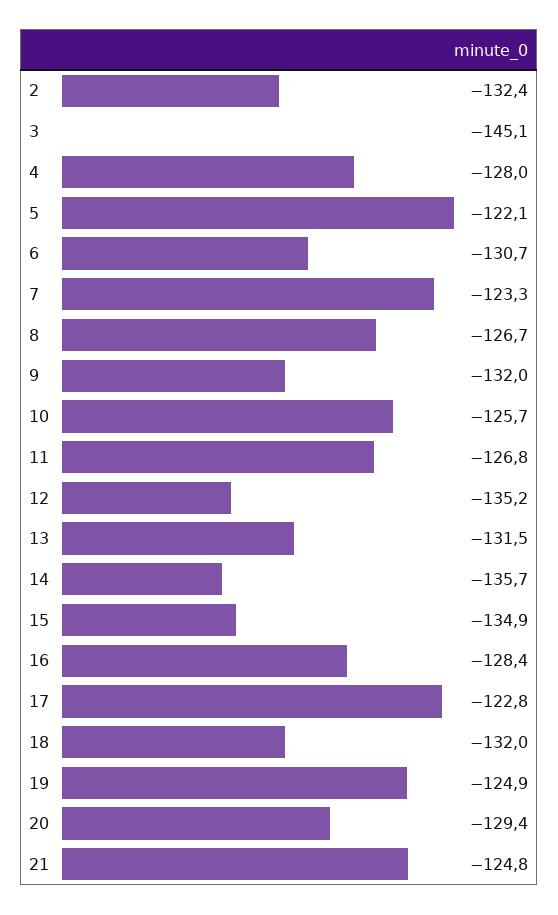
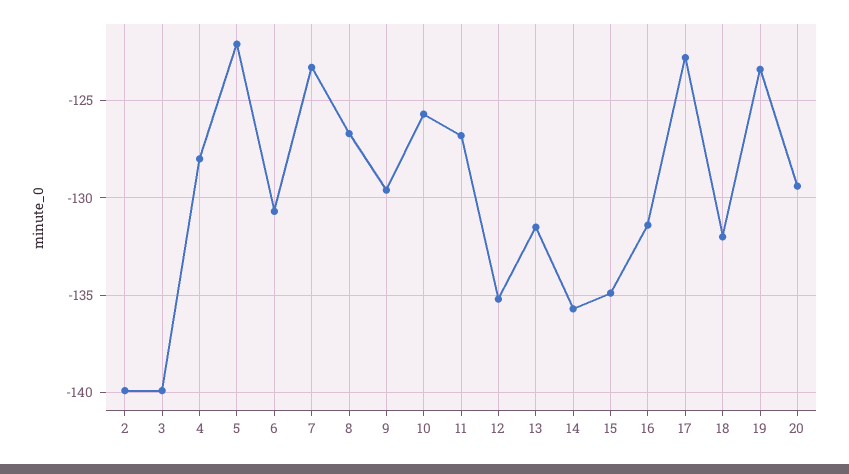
  {
-   "2": -132.4,
+   "2": -140,
-   "3": -145.1,
+   "3": -140,
    "4": -128,
    "5": -122.1,
    "6": -130.7,
    "7": -123.3,
    "8": -126.7,
-   "9": -132,
+   "9": -129.5,
    "10": -125.7,
    "11": -126.8,
    "12": -135.2,
    "13": -131.5,
    "14": -135.7,
    "15": -134.9,
-   "16": -128.4,
+   "16": -131.5,
    "17": -122.8,
    "18": -132,
-   "19": -124.9,
+   "19": -123.5,
-   "20": -129.4,
+   "20": -129.4
-   "21": -124.8
  }

